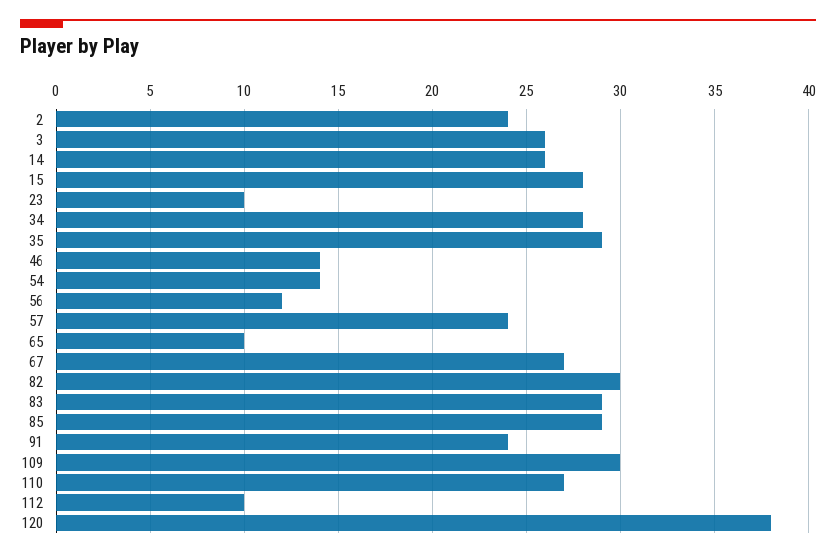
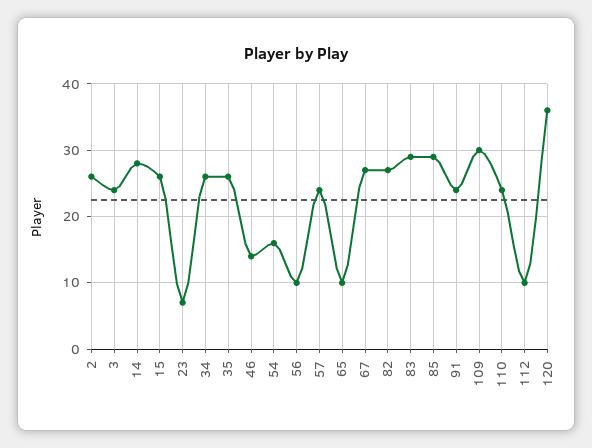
  {
-   "2": 24,
+   "2": 26,
-   "3": 26,
+   "3": 24,
-   "14": 26,
+   "14": 28,
-   "15": 28,
+   "15": 26,
-   "23": 10,
+   "23": 7,
-   "34": 28,
+   "34": 26,
-   "35": 29,
+   "35": 26,
    "46": 14,
-   "54": 14,
+   "54": 16,
-   "56": 12,
+   "56": 10,
    "57": 24,
    "65": 10,
    "67": 27,
-   "82": 30,
+   "82": 27,
    "83": 29,
    "85": 29,
    "91": 24,
    "109": 30,
-   "110": 27,
+   "110": 24,
    "112": 10,
-   "120": 38
+   "120": 36
  }

